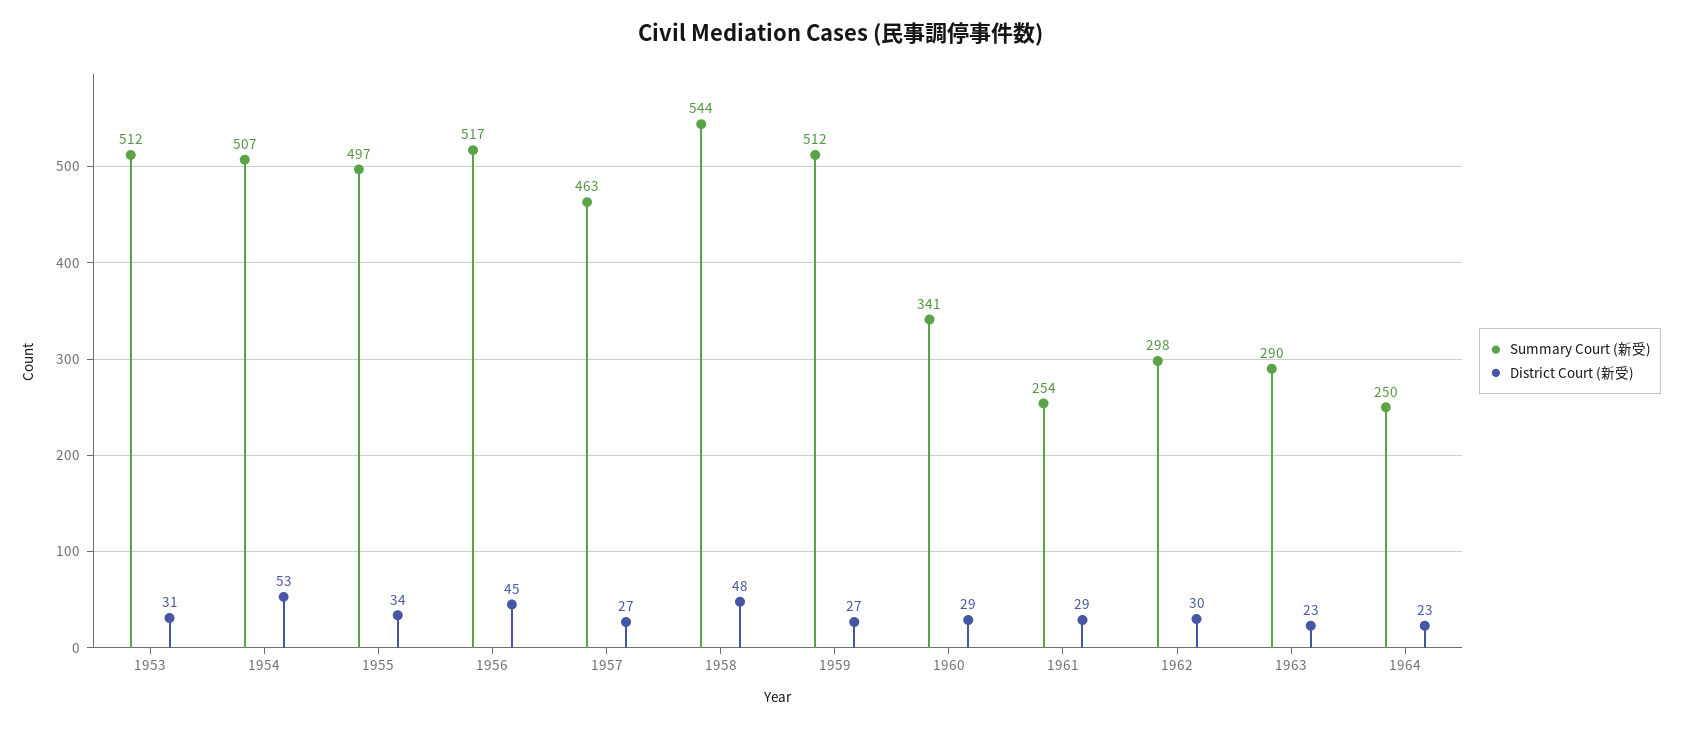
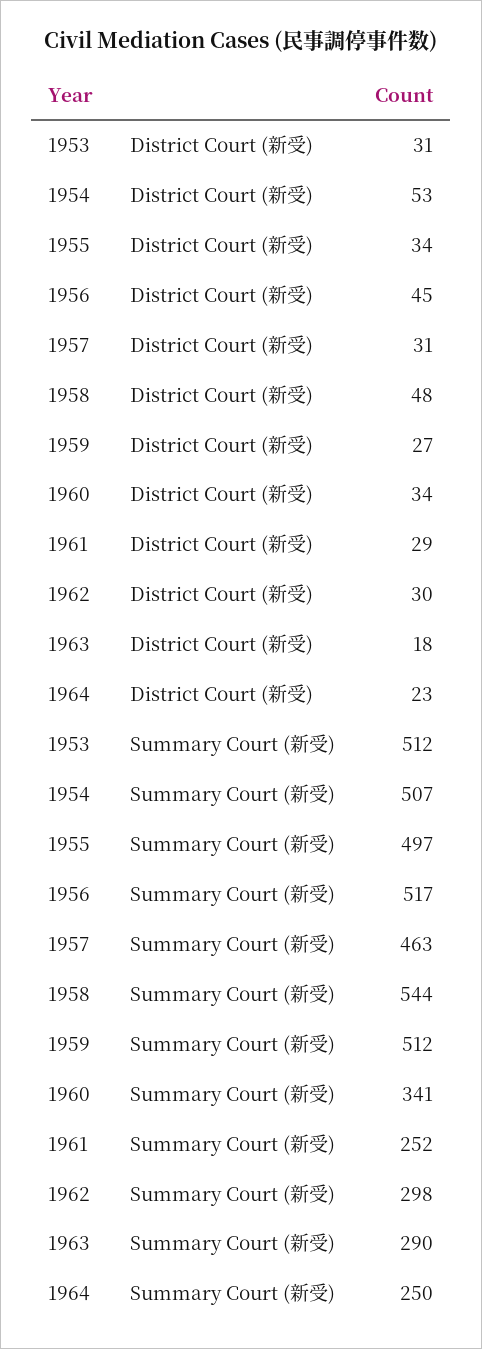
  {
    "Summary Court (新受)": {
      "1953": 512,
      "1954": 507,
      "1955": 497,
      "1956": 517,
      "1957": 463,
      "1958": 544,
      "1959": 512,
      "1960": 341,
-     "1961": 254,
+     "1961": 252,
      "1962": 298,
      "1963": 290,
      "1964": 250
    },
    "District Court (新受)": {
      "1953": 31,
      "1954": 53,
      "1955": 34,
      "1956": 45,
-     "1957": 27,
+     "1957": 31,
      "1958": 48,
      "1959": 27,
-     "1960": 29,
+     "1960": 34,
      "1961": 29,
      "1962": 30,
-     "1963": 23,
+     "1963": 18,
      "1964": 23
    }
  }

